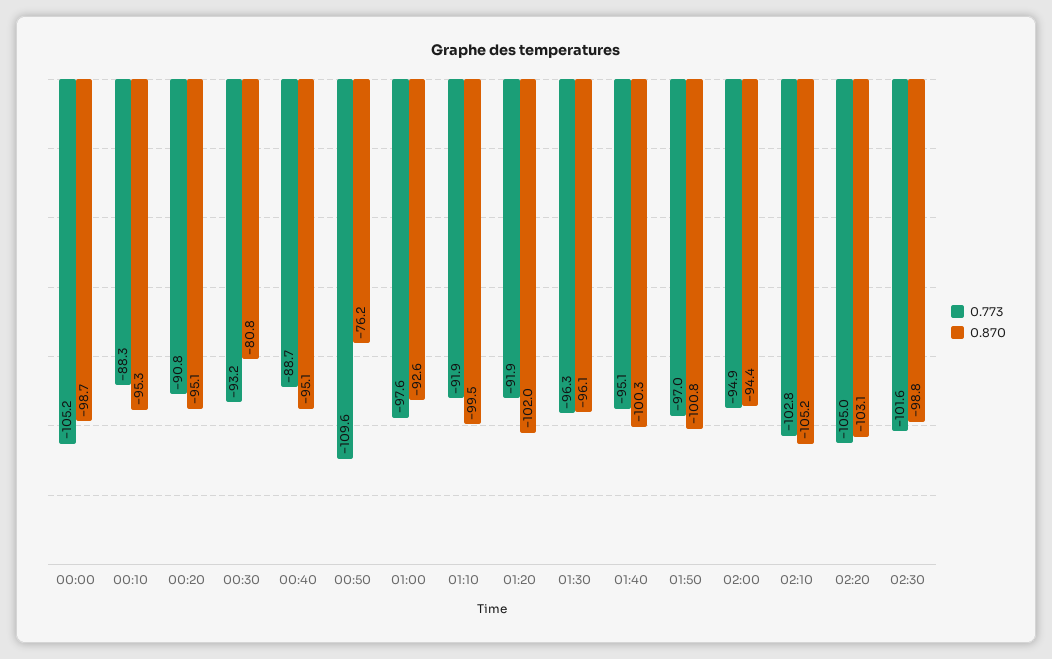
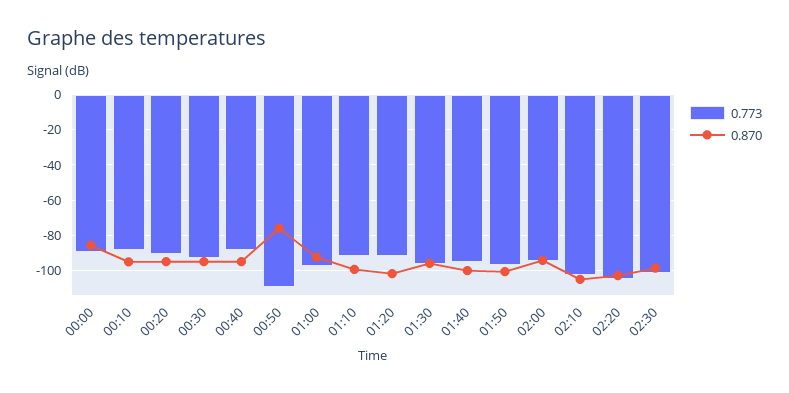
  {
    "0.773": {
-     "00:00": -105.2,
+     "00:00": -90,
      "00:10": -88.3,
      "00:20": -90.8,
      "00:30": -93.2,
      "00:40": -88.7,
      "00:50": -109.6,
      "01:00": -97.6,
      "01:10": -91.9,
      "01:20": -91.9,
      "01:30": -96.3,
      "01:40": -95.1,
      "01:50": -97,
      "02:00": -94.9,
      "02:10": -102.8,
      "02:20": -105,
      "02:30": -101.6
    },
    "0.870": {
-     "00:00": -98.7,
+     "00:00": -85,
      "00:10": -95.3,
      "00:20": -95.1,
-     "00:30": -80.8,
+     "00:30": -95,
      "00:40": -95.1,
      "00:50": -76.2,
      "01:00": -92.6,
      "01:10": -99.5,
      "01:20": -102,
      "01:30": -96.1,
      "01:40": -100.3,
      "01:50": -100.8,
      "02:00": -94.4,
      "02:10": -105.2,
      "02:20": -103.1,
      "02:30": -98.8
    }
  }

